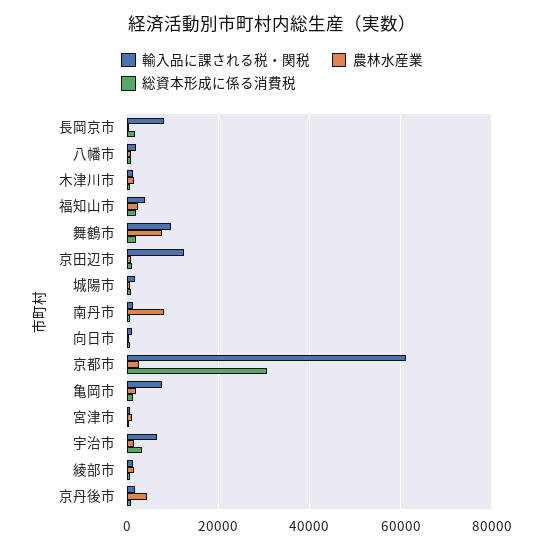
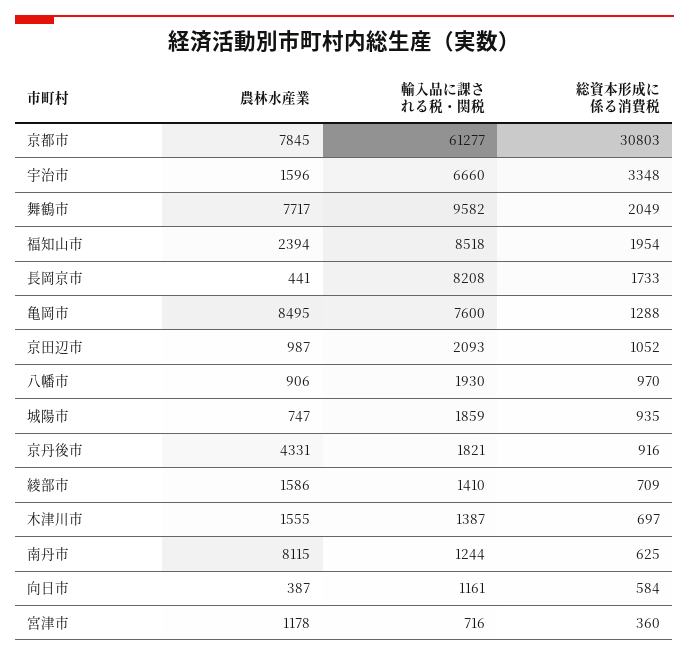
  {
    "輸入品に課される税・関税": {
      "長岡京市": 8208,
      "八幡市": 1930,
      "木津川市": 1387,
-     "福知山市": 4000,
+     "福知山市": 8518,
      "舞鶴市": 9582,
-     "京田辺市": 12000,
+     "京田辺市": 2093,
      "城陽市": 1859,
      "南丹市": 1244,
      "向日市": 1161,
      "京都市": 61277,
      "亀岡市": 7600,
      "宮津市": 716,
      "宇治市": 6660,
      "綾部市": 1410,
      "京丹後市": 1821
    },
    "農林水産業": {
      "長岡京市": 441,
      "八幡市": 906,
      "木津川市": 1555,
      "福知山市": 2394,
      "舞鶴市": 7717,
      "京田辺市": 987,
      "城陽市": 747,
      "南丹市": 8115,
      "向日市": 387,
-     "京都市": 2000,
+     "京都市": 7845,
-     "亀岡市": 2000,
+     "亀岡市": 8495,
      "宮津市": 1178,
      "宇治市": 1596,
      "綾部市": 1586,
      "京丹後市": 4331
    },
    "総資本形成に係る消費税": {
      "長岡京市": 1733,
      "八幡市": 970,
      "木津川市": 697,
      "福知山市": 1954,
      "舞鶴市": 2049,
      "京田辺市": 1052,
      "城陽市": 935,
      "南丹市": 625,
      "向日市": 584,
      "京都市": 30803,
      "亀岡市": 1288,
      "宮津市": 360,
      "宇治市": 3348,
      "綾部市": 709,
      "京丹後市": 916
    }
  }

